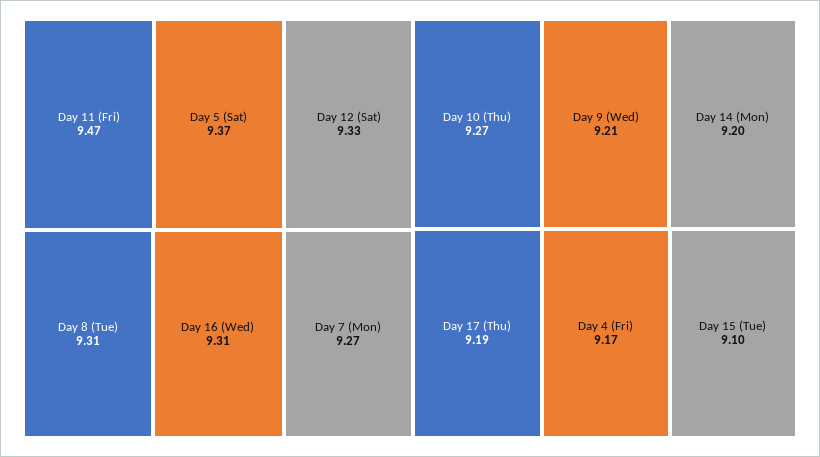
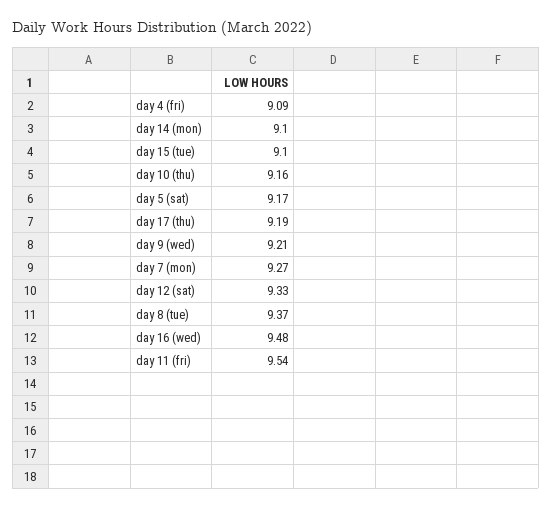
  {
-   "Day 11 (Fri)": 9.47,
+   "Day 11 (Fri)": 9.54,
-   "Day 5 (Sat)": 9.37,
+   "Day 5 (Sat)": 9.17,
    "Day 12 (Sat)": 9.33,
-   "Day 8 (Tue)": 9.31,
+   "Day 8 (Tue)": 9.37,
-   "Day 16 (Wed)": 9.31,
+   "Day 16 (Wed)": 9.48,
    "Day 7 (Mon)": 9.27,
-   "Day 10 (Thu)": 9.27,
+   "Day 10 (Thu)": 9.16,
    "Day 9 (Wed)": 9.21,
-   "Day 14 (Mon)": 9.2,
+   "Day 14 (Mon)": 9.1,
    "Day 17 (Thu)": 9.19,
-   "Day 4 (Fri)": 9.17,
+   "Day 4 (Fri)": 9.09,
    "Day 15 (Tue)": 9.1
  }

